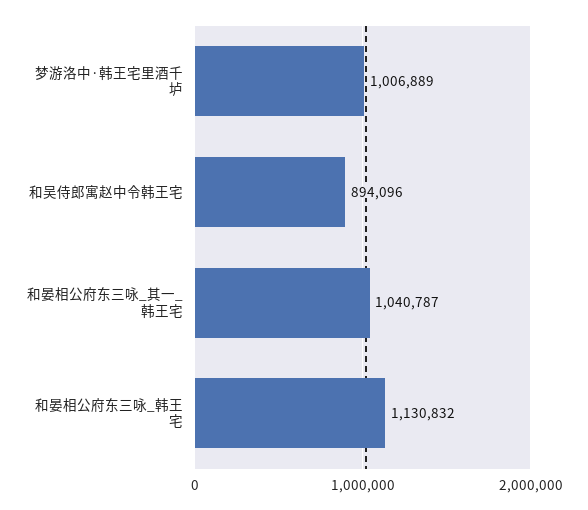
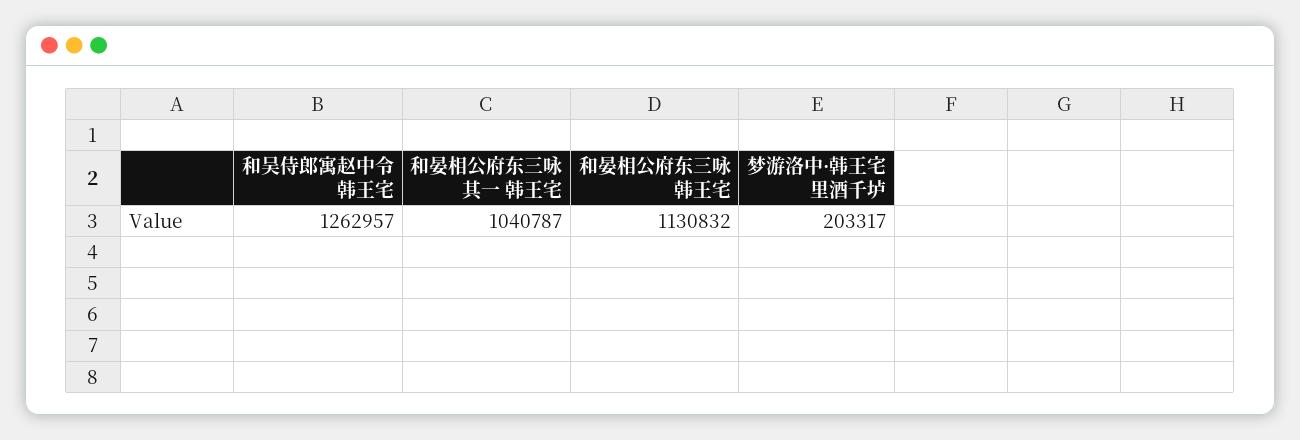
  {
-   "梦游洛中·韩王宅里酒千垆": 1006889,
+   "梦游洛中·韩王宅里酒千垆": 203317,
-   "和吴侍郎寓赵中令韩王宅": 894096,
+   "和吴侍郎寓赵中令韩王宅": 1262957,
    "和晏相公府东三咏_其一_韩王宅": 1040787,
    "和晏相公府东三咏_韩王宅": 1130832
  }

